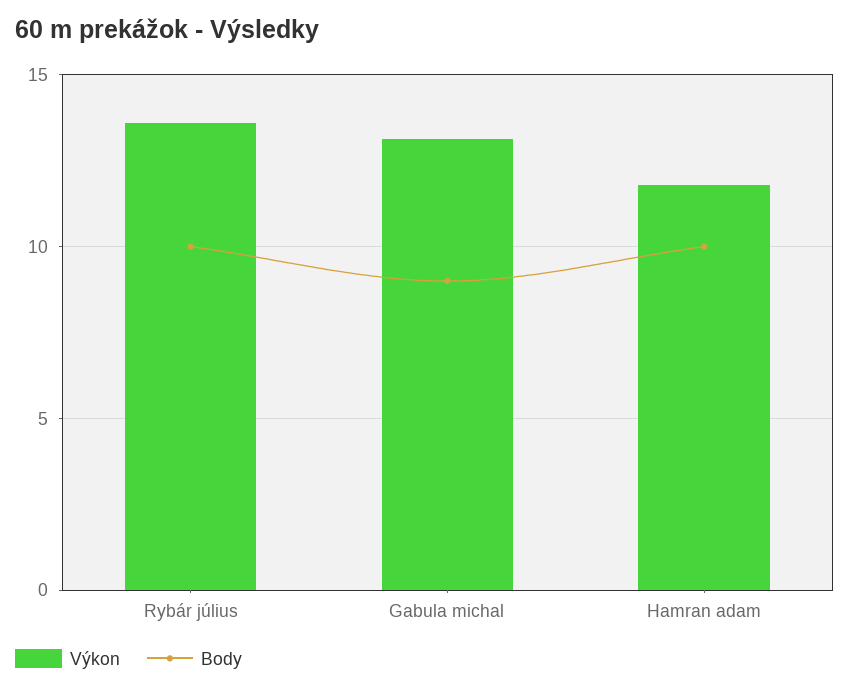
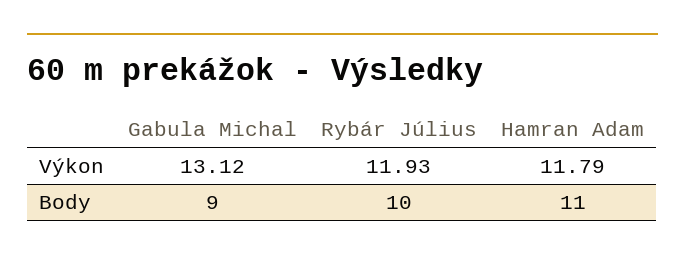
  {
    "Výkon": {
-     "Rybár július": 13.5,
+     "Rybár július": 11.93,
      "Gabula michal": 13.12,
      "Hamran adam": 11.79
    },
    "Body": {
      "Rybár július": 10,
      "Gabula michal": 9,
-     "Hamran adam": 10
+     "Hamran adam": 11
    }
  }

